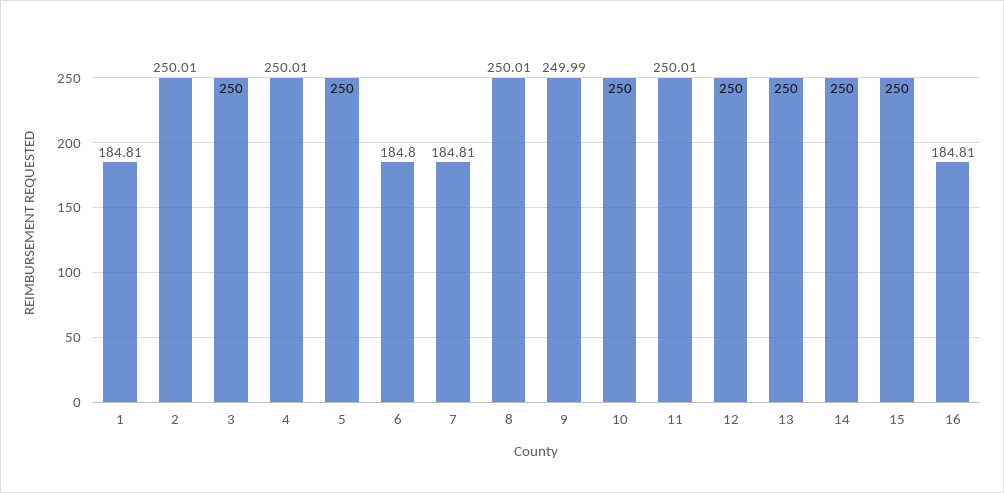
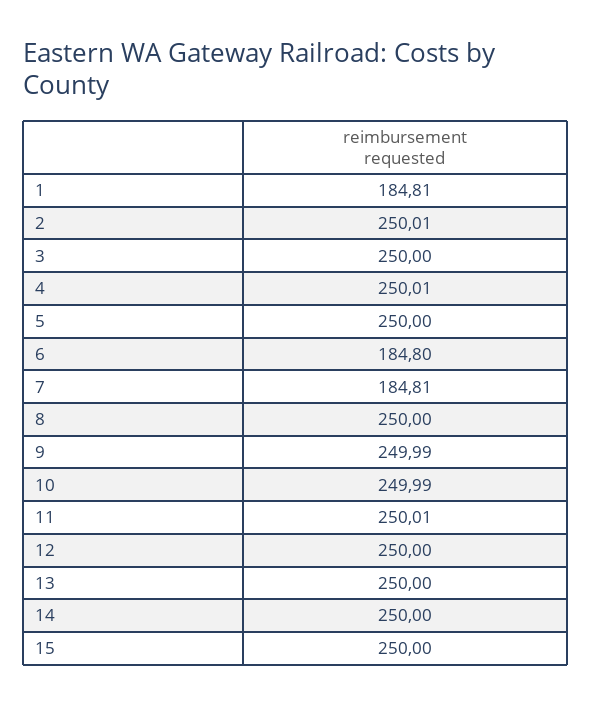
  {
    "1": 184.81,
    "2": 250.01,
    "3": 250,
    "4": 250.01,
    "5": 250,
    "6": 184.8,
    "7": 184.81,
-   "8": 250.01,
+   "8": 250,
    "9": 249.99,
-   "10": 250,
+   "10": 249.99,
    "11": 250.01,
    "12": 250,
    "13": 250,
    "14": 250,
-   "15": 250,
+   "15": 250
-   "16": 184.81
  }

